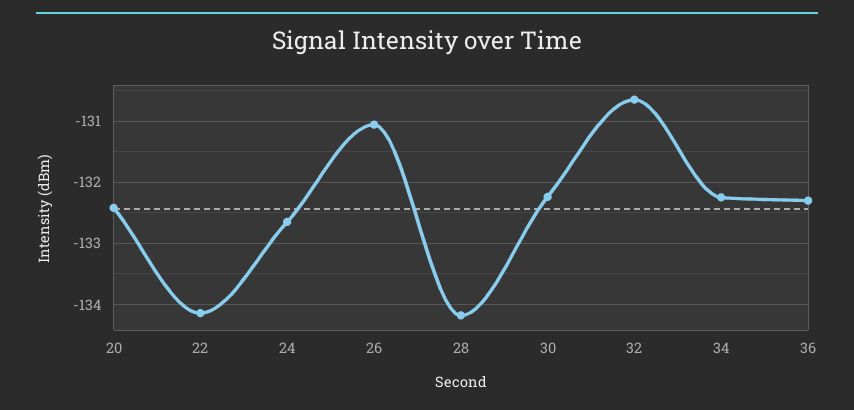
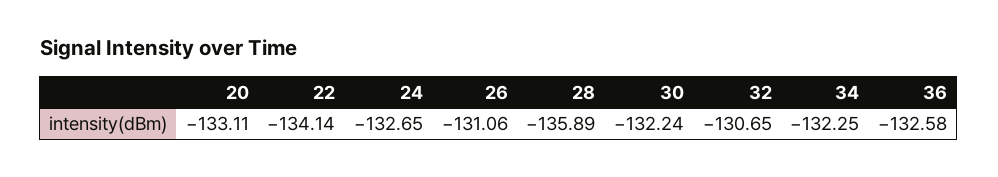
  {
-   "20": -132.4,
+   "20": -133.11,
    "22": -134.14,
    "24": -132.65,
    "26": -131.06,
-   "28": -134.2,
+   "28": -135.89,
    "30": -132.24,
    "32": -130.65,
    "34": -132.25,
-   "36": -132.3
+   "36": -132.58
  }

